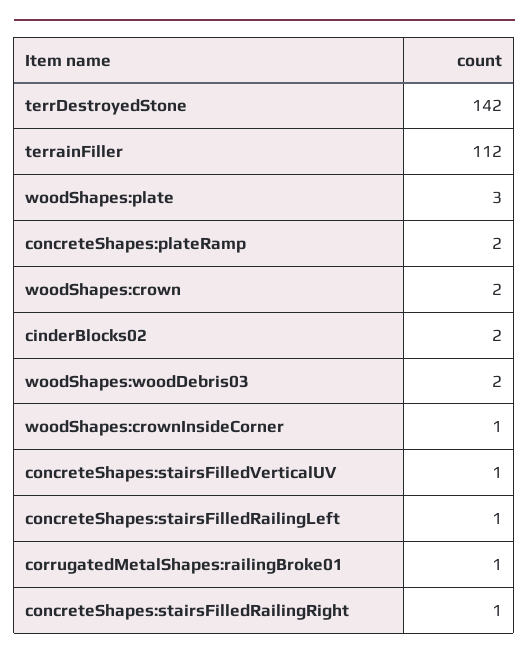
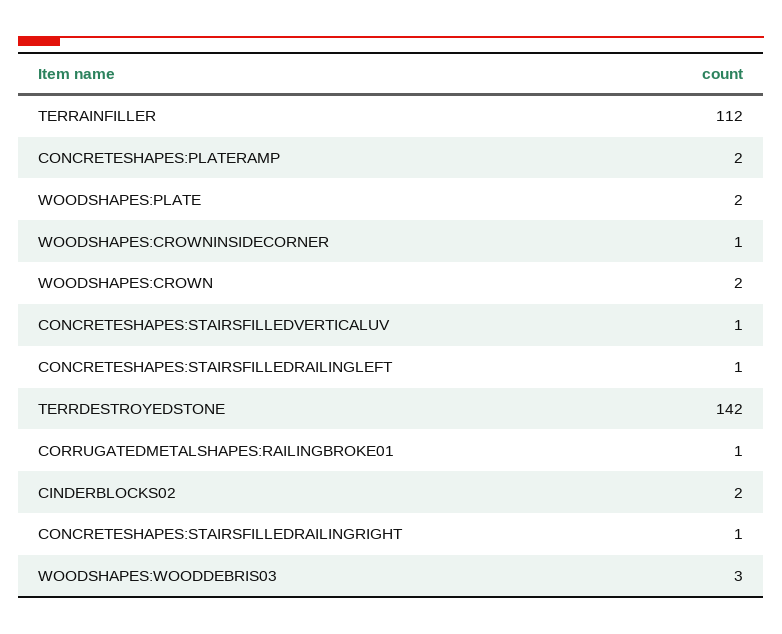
  {
    "terrDestroyedStone": 142,
    "terrainFiller": 112,
-   "woodShapes:plate": 3,
+   "woodShapes:plate": 2,
    "concreteShapes:plateRamp": 2,
    "woodShapes:crown": 2,
    "cinderBlocks02": 2,
-   "woodShapes:woodDebris03": 2,
+   "woodShapes:woodDebris03": 3,
    "woodShapes:crownInsideCorner": 1,
    "concreteShapes:stairsFilledVerticalUV": 1,
    "concreteShapes:stairsFilledRailingLeft": 1,
    "corrugatedMetalShapes:railingBroke01": 1,
    "concreteShapes:stairsFilledRailingRight": 1
  }

